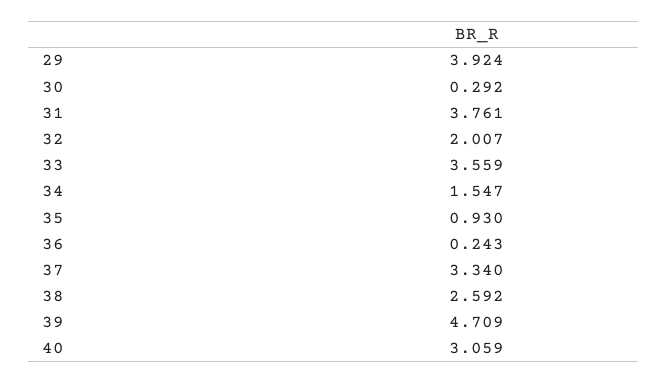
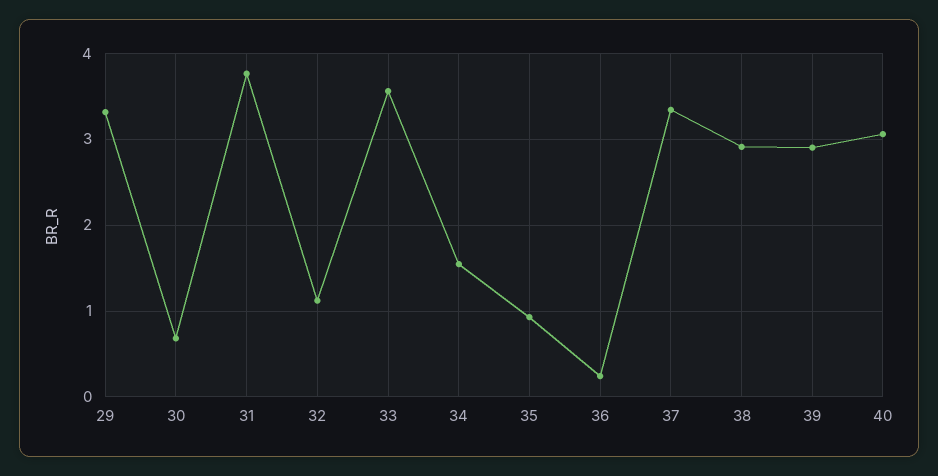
  {
-   "29": 3.924,
+   "29": 3.3,
-   "30": 0.292,
+   "30": 0.7,
    "31": 3.761,
-   "32": 2.007,
+   "32": 1.1,
    "33": 3.559,
    "34": 1.547,
    "35": 0.93,
    "36": 0.243,
    "37": 3.34,
-   "38": 2.592,
+   "38": 2.9,
-   "39": 4.709,
+   "39": 2.9,
    "40": 3.059
  }

